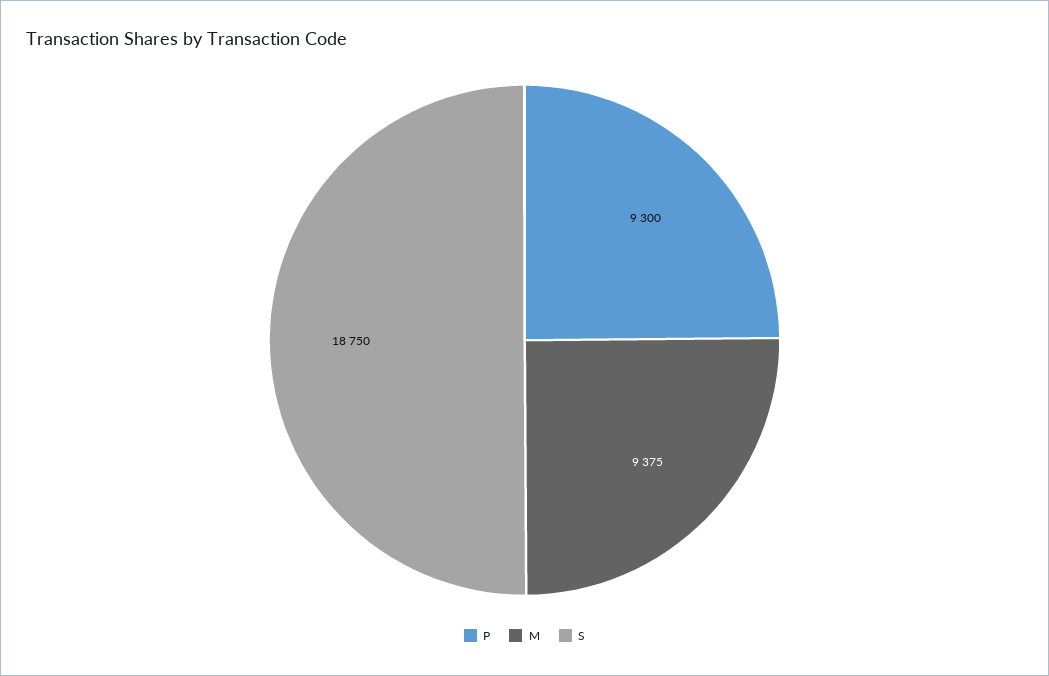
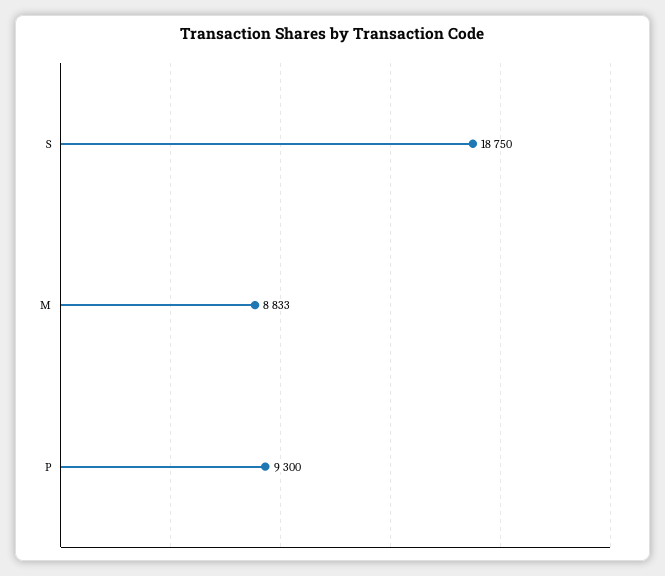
  {
    "P": 9300,
-   "M": 9375,
+   "M": 8833,
    "S": 18750
  }

